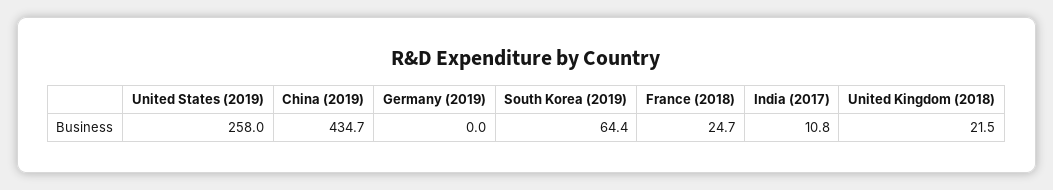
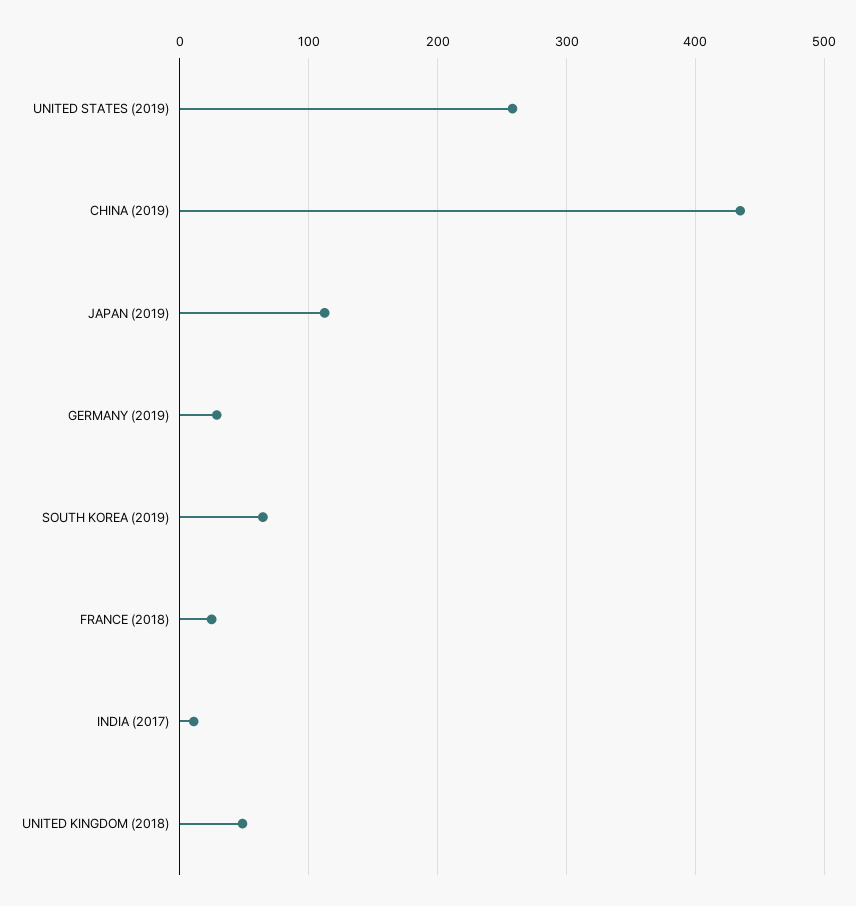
  {
    "United States (2019)": 258,
    "China (2019)": 434.7,
-   "Germany (2019)": 0,
+   "Germany (2019)": 30,
    "South Korea (2019)": 64.4,
    "France (2018)": 24.7,
    "India (2017)": 10.8,
-   "United Kingdom (2018)": 21.5
+   "United Kingdom (2018)": 50,
+   "JAPAN (2019)": 110
  }

